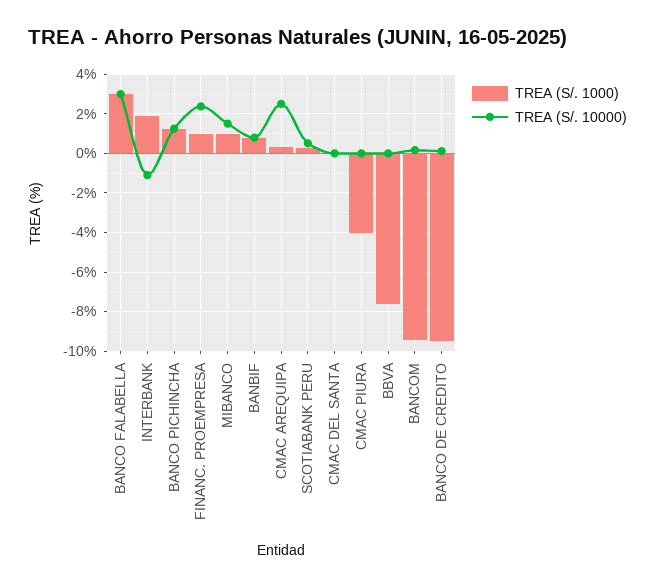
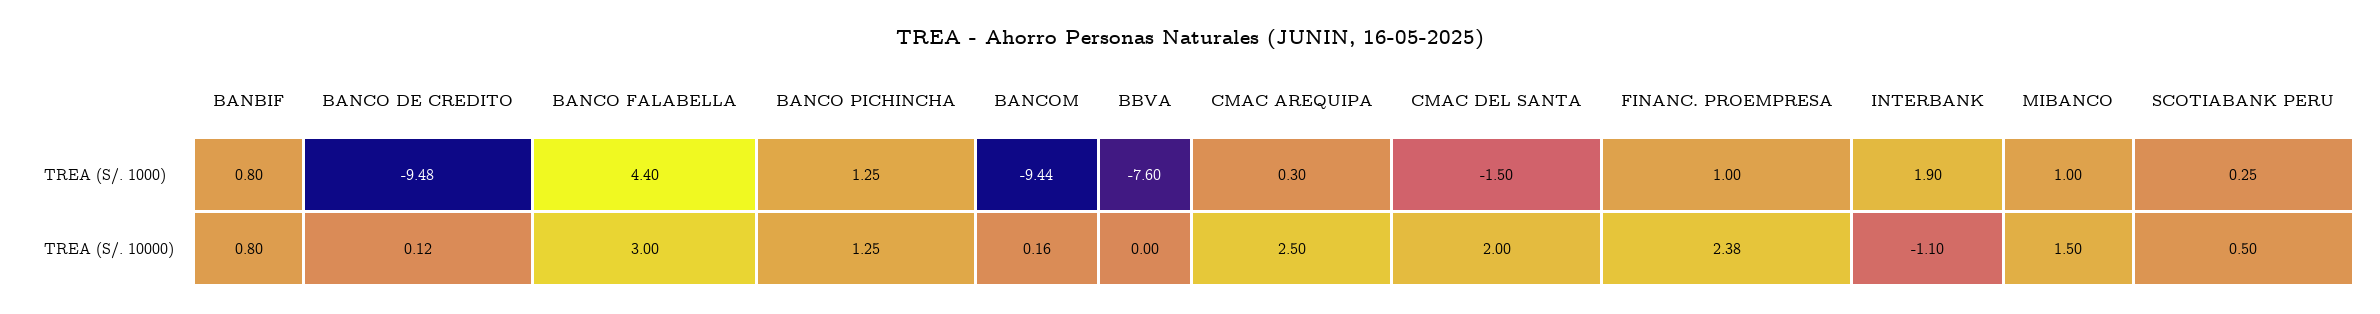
  {
    "TREA (S/. 1000)": {
-     "BANCO FALABELLA": 3,
+     "BANCO FALABELLA": 4.4,
      "INTERBANK": 1.9,
      "BANCO PICHINCHA": 1.25,
      "FINANC. PROEMPRESA": 1,
      "MIBANCO": 1,
      "BANBIF": 0.8,
      "CMAC AREQUIPA": 0.3,
      "SCOTIABANK PERU": 0.25,
-     "CMAC DEL SANTA": 0,
+     "CMAC DEL SANTA": -1.5,
-     "CMAC PIURA": -4,
      "BBVA": -7.6,
      "BANCOM": -9.44,
      "BANCO DE CREDITO": -9.48
    },
    "TREA (S/. 10000)": {
      "BANCO FALABELLA": 3,
      "INTERBANK": -1.1,
      "BANCO PICHINCHA": 1.25,
      "FINANC. PROEMPRESA": 2.38,
      "MIBANCO": 1.5,
      "BANBIF": 0.8,
      "CMAC AREQUIPA": 2.5,
      "SCOTIABANK PERU": 0.5,
-     "CMAC DEL SANTA": 0,
+     "CMAC DEL SANTA": 2,
-     "CMAC PIURA": 0,
      "BBVA": 0,
      "BANCOM": 0.16,
      "BANCO DE CREDITO": 0.12
    }
  }

